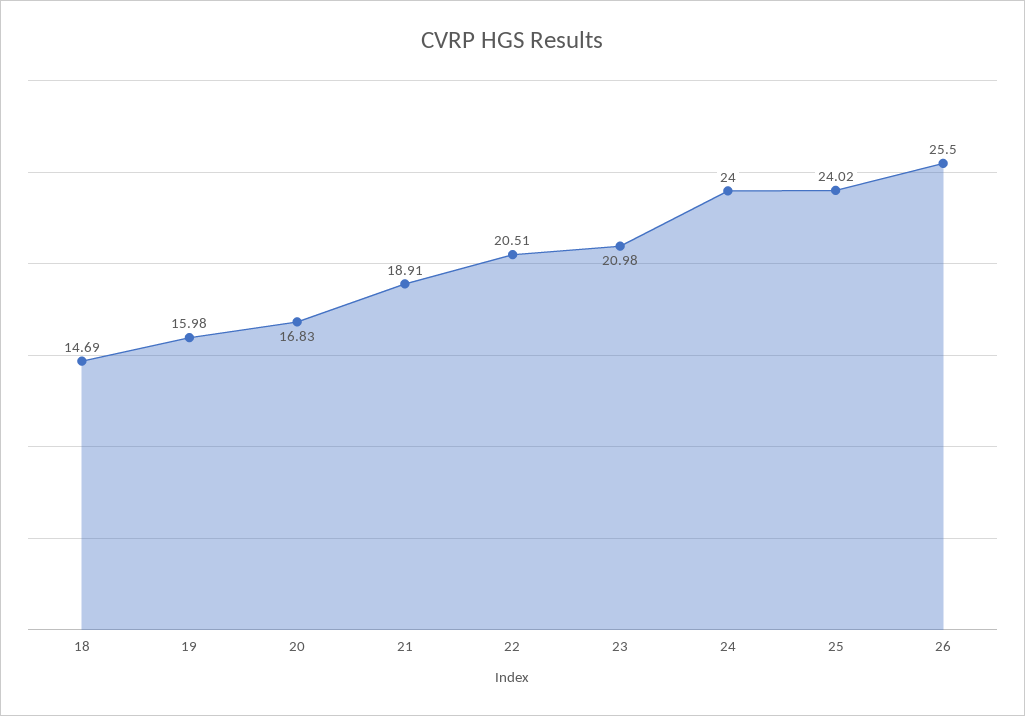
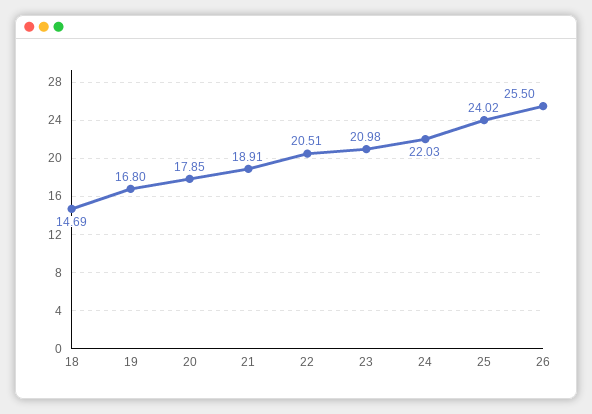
  {
    "18": 14.69,
-   "19": 15.98,
+   "19": 16.8,
-   "20": 16.83,
+   "20": 17.85,
    "21": 18.91,
    "22": 20.51,
    "23": 20.98,
-   "24": 24,
+   "24": 22.03,
    "25": 24.02,
    "26": 25.5
  }

